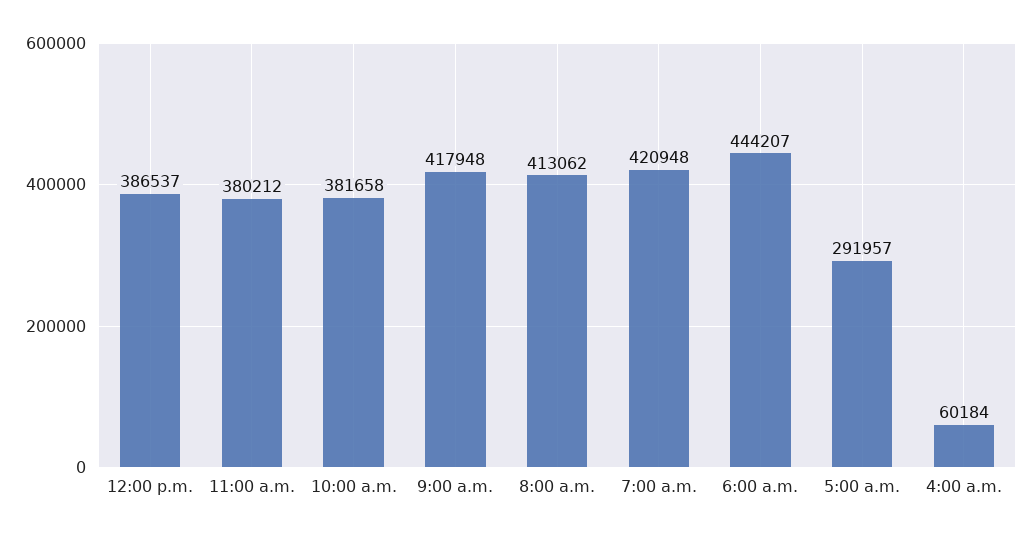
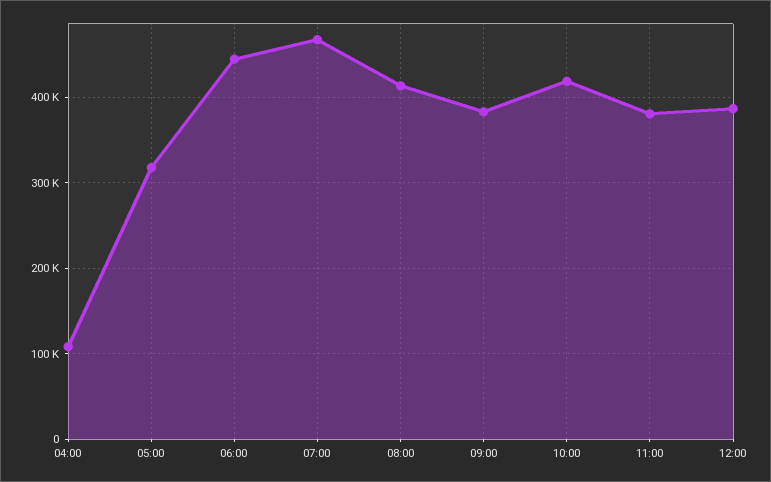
  {
    "12:00 p.m.": 386537,
    "11:00 a.m.": 380212,
-   "10:00 a.m.": 381658,
+   "10:00 a.m.": 420000,
-   "9:00 a.m.": 417948,
+   "9:00 a.m.": 380000,
    "8:00 a.m.": 413062,
-   "7:00 a.m.": 420948,
+   "7:00 a.m.": 470000,
    "6:00 a.m.": 444207,
-   "5:00 a.m.": 291957,
+   "5:00 a.m.": 320000,
-   "4:00 a.m.": 60184
+   "4:00 a.m.": 110000
  }

